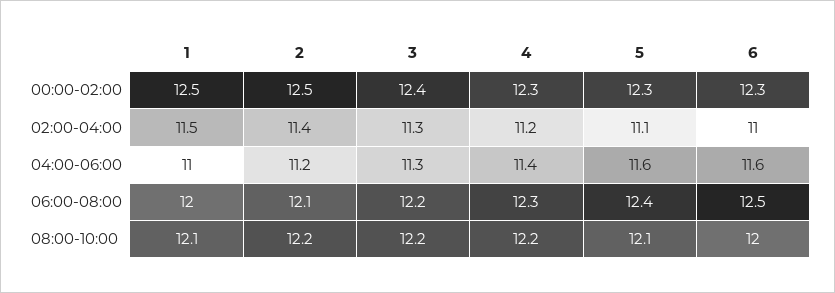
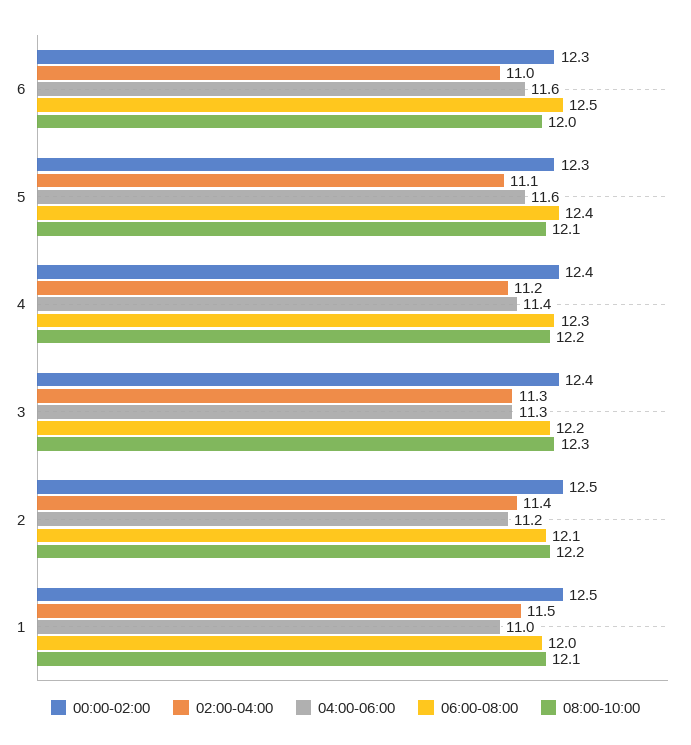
  {
    "00:00-02:00": {
      "1": 12.5,
      "2": 12.5,
      "3": 12.4,
-     "4": 12.3,
+     "4": 12.4,
      "5": 12.3,
      "6": 12.3
    },
    "02:00-04:00": {
      "1": 11.5,
      "2": 11.4,
      "3": 11.3,
      "4": 11.2,
      "5": 11.1,
      "6": 11
    },
    "04:00-06:00": {
      "1": 11,
      "2": 11.2,
      "3": 11.3,
      "4": 11.4,
      "5": 11.6,
      "6": 11.6
    },
    "06:00-08:00": {
      "1": 12,
      "2": 12.1,
      "3": 12.2,
      "4": 12.3,
      "5": 12.4,
      "6": 12.5
    },
    "08:00-10:00": {
      "1": 12.1,
      "2": 12.2,
-     "3": 12.2,
+     "3": 12.3,
      "4": 12.2,
      "5": 12.1,
      "6": 12
    }
  }

